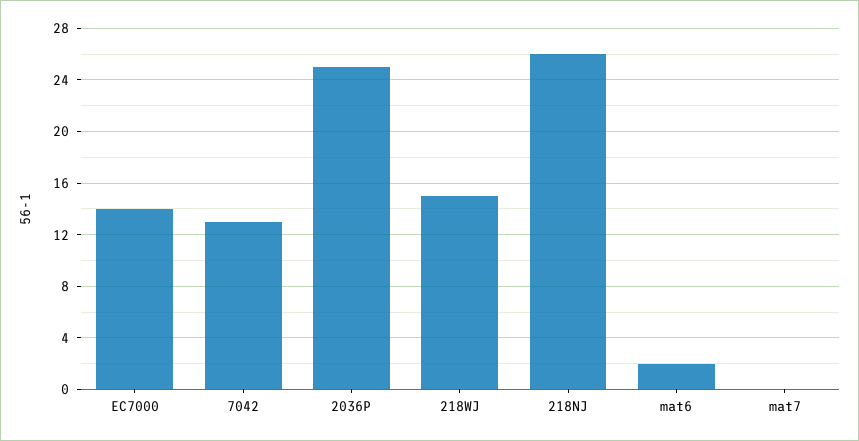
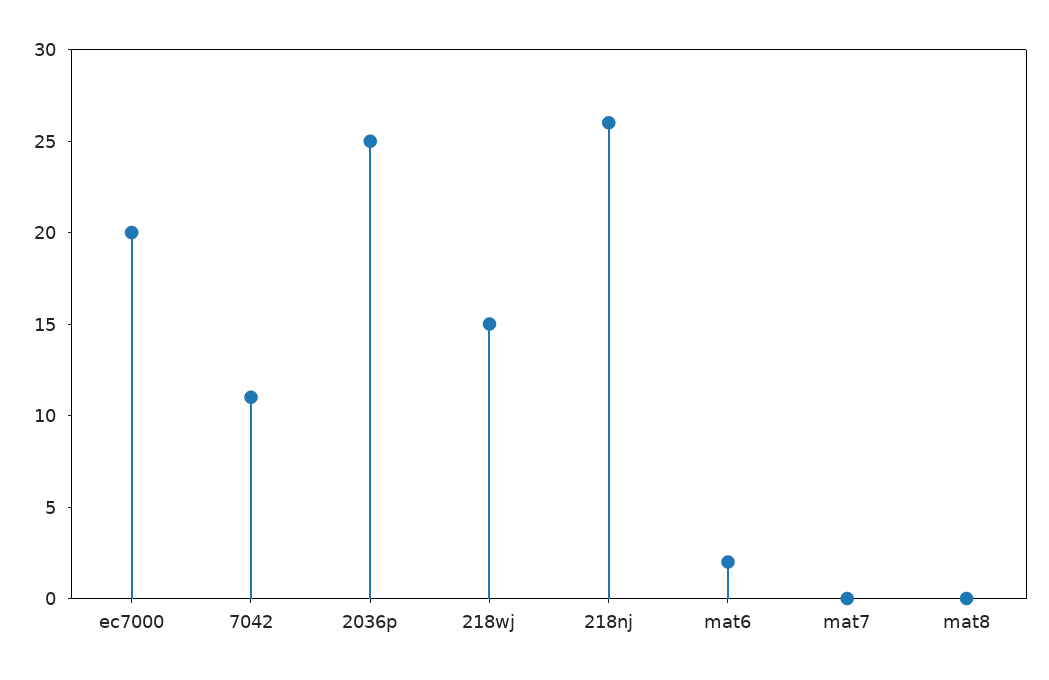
  {
-   "EC7000": 14,
+   "EC7000": 20,
-   "7042": 13,
+   "7042": 11,
    "2036P": 25,
    "218WJ": 15,
    "218NJ": 26,
    "mat6": 2,
-   "mat7": 0
+   "mat7": 0,
+   "mat8": 0
  }

